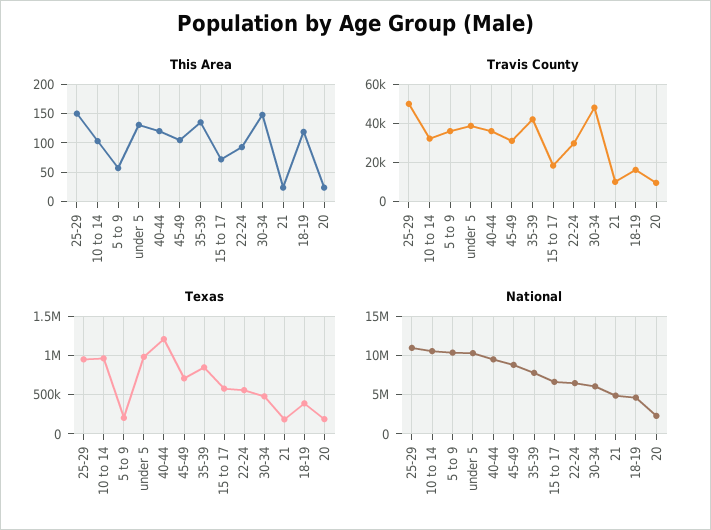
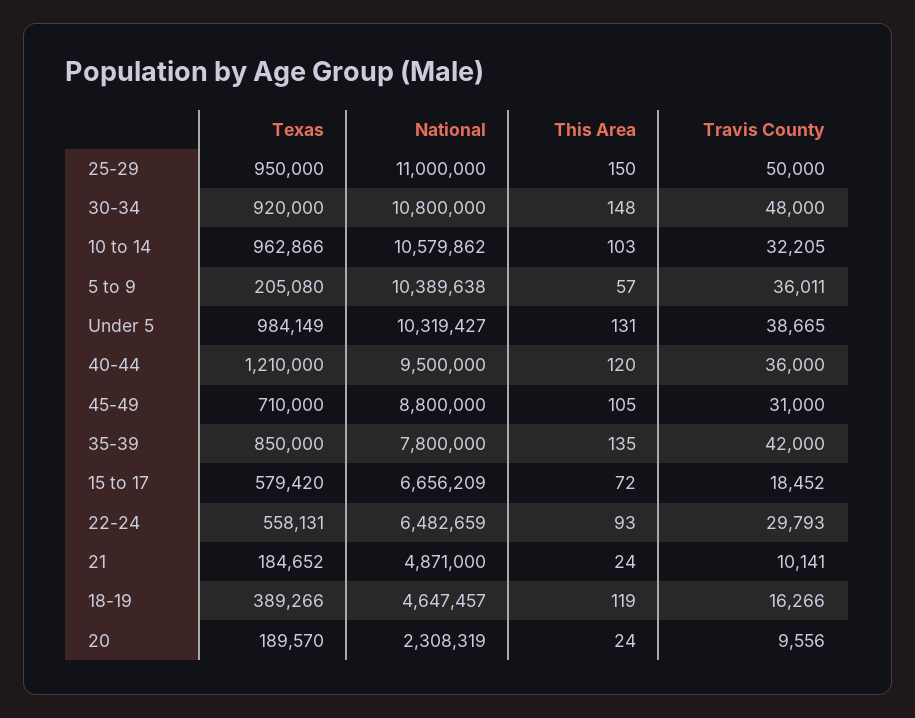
  {
    "This Area": {
      "25-29": 150,
      "10 to 14": 103,
      "5 to 9": 57,
      "under 5": 131,
      "40-44": 120,
      "45-49": 105,
      "35-39": 135,
      "15 to 17": 72,
      "22-24": 93,
      "30-34": 148,
      "21": 24,
      "18-19": 119,
      "20": 24
    },
    "Travis County": {
      "25-29": 50000,
      "10 to 14": 32205,
      "5 to 9": 36011,
      "under 5": 38665,
      "40-44": 36000,
      "45-49": 31000,
      "35-39": 42000,
      "15 to 17": 18452,
      "22-24": 29793,
      "30-34": 48000,
      "21": 10141,
      "18-19": 16266,
      "20": 9556
    },
    "Texas": {
      "25-29": 950000,
      "10 to 14": 962866,
      "5 to 9": 205080,
      "under 5": 984149,
      "40-44": 1210000,
      "45-49": 710000,
      "35-39": 850000,
      "15 to 17": 579420,
      "22-24": 558131,
-     "30-34": 500000,
+     "30-34": 920000,
      "21": 184652,
      "18-19": 389266,
      "20": 189570
    },
    "National": {
      "25-29": 11000000,
      "10 to 14": 10579862,
      "5 to 9": 10389638,
      "under 5": 10319427,
      "40-44": 9500000,
      "45-49": 8800000,
      "35-39": 7800000,
      "15 to 17": 6656209,
      "22-24": 6482659,
-     "30-34": 6000000,
+     "30-34": 10800000,
      "21": 4871000,
      "18-19": 4647457,
      "20": 2308319
    }
  }

